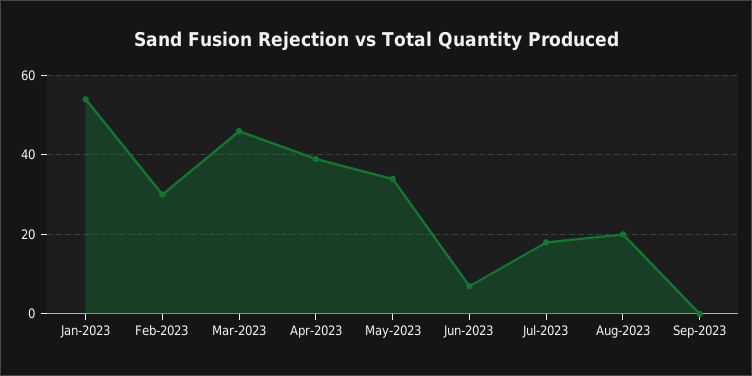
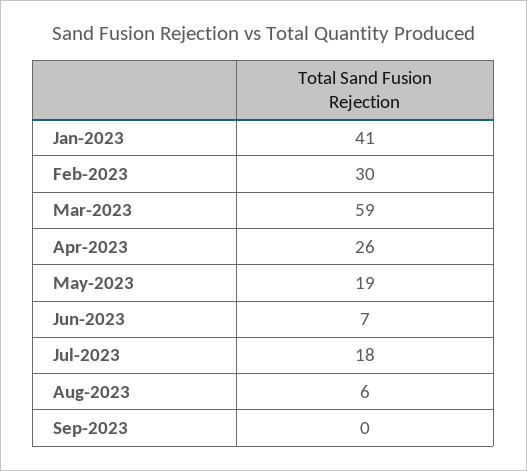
  {
-   "Jan-2023": 55,
+   "Jan-2023": 41,
    "Feb-2023": 30,
-   "Mar-2023": 45,
+   "Mar-2023": 59,
-   "Apr-2023": 40,
+   "Apr-2023": 26,
-   "May-2023": 35,
+   "May-2023": 19,
    "Jun-2023": 7,
    "Jul-2023": 18,
-   "Aug-2023": 20,
+   "Aug-2023": 6,
    "Sep-2023": 0
  }

